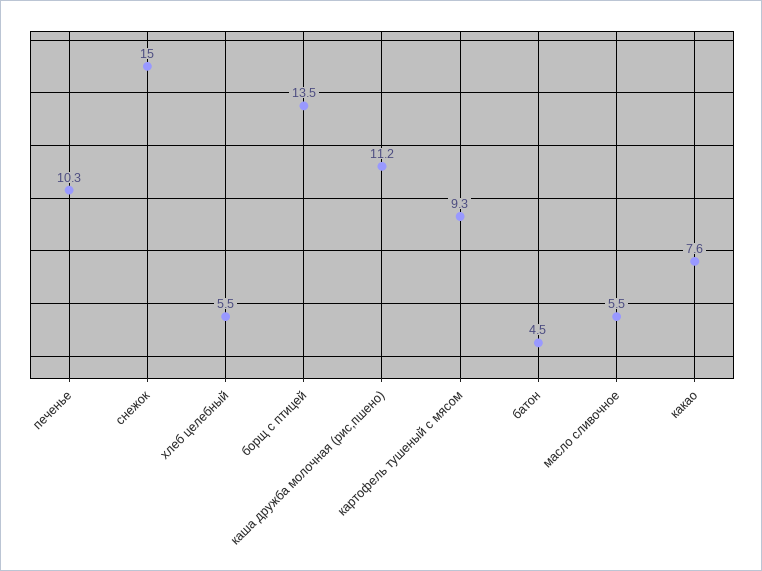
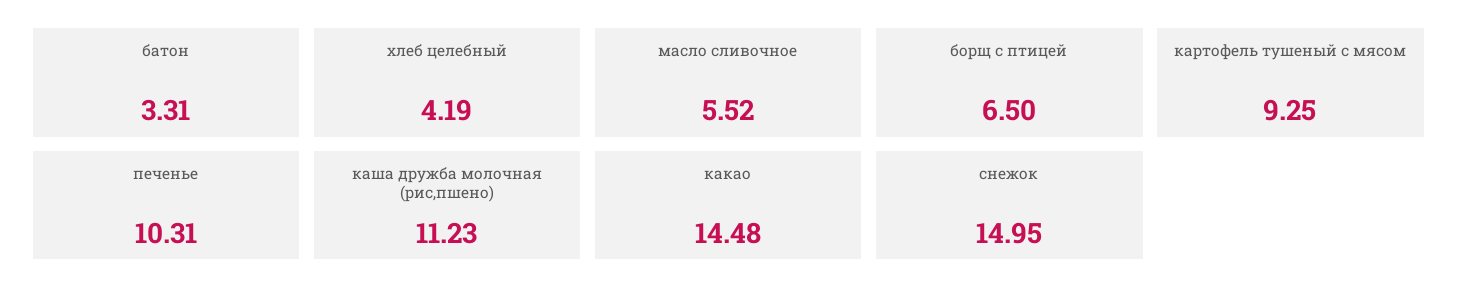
  {
    "печенье": 10.31,
    "снежок": 14.95,
-   "хлеб целебный": 5.5,
+   "хлеб целебный": 4.19,
-   "борщ с птицей": 13.5,
+   "борщ с птицей": 6.5,
    "каша дружба молочная (рис,пшено)": 11.23,
    "картофель тушеный с мясом": 9.25,
-   "батон": 4.5,
+   "батон": 3.31,
    "масло сливочное": 5.52,
-   "какао": 7.6
+   "какао": 14.48
  }

